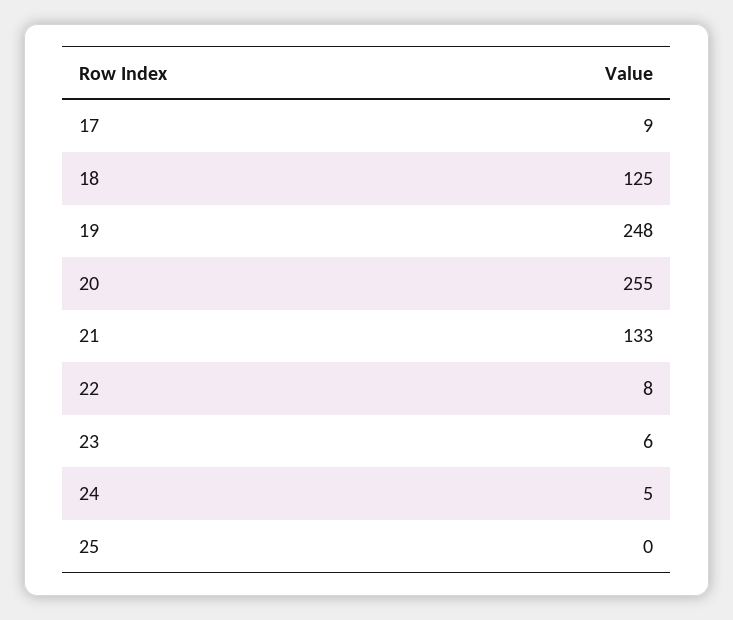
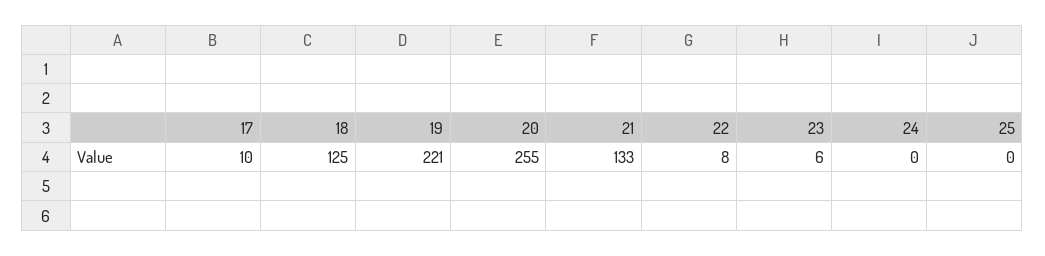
  {
-   "17": 9,
+   "17": 10,
    "18": 125,
-   "19": 248,
+   "19": 221,
    "20": 255,
    "21": 133,
    "22": 8,
    "23": 6,
-   "24": 5,
+   "24": 0,
    "25": 0
  }

